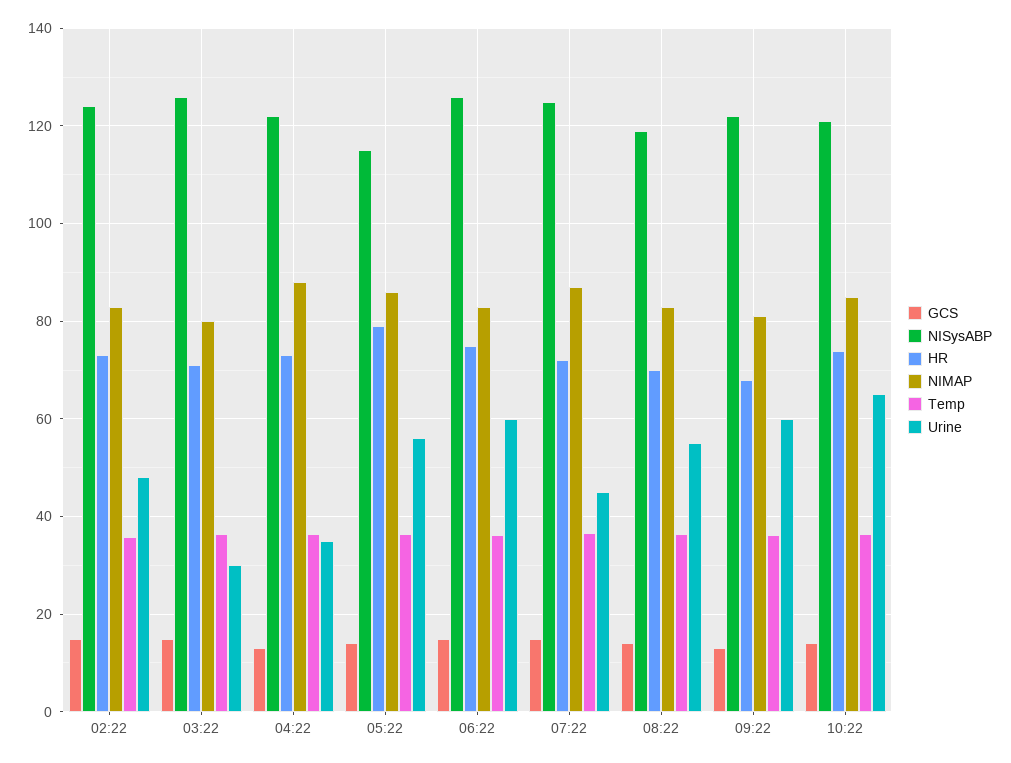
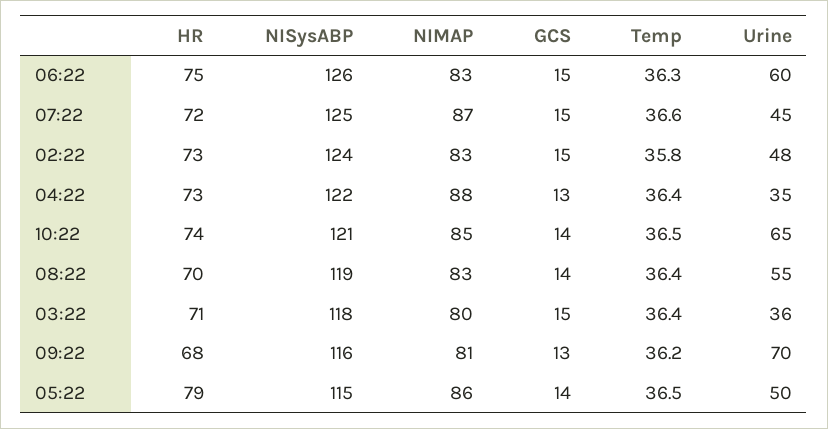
  {
    "GCS": {
      "02:22": 15,
      "03:22": 15,
      "04:22": 13,
      "05:22": 14,
      "06:22": 15,
      "07:22": 15,
      "08:22": 14,
      "09:22": 13,
      "10:22": 14
    },
    "NISysABP": {
      "02:22": 124,
-     "03:22": 126,
+     "03:22": 118,
      "04:22": 122,
      "05:22": 115,
      "06:22": 126,
      "07:22": 125,
      "08:22": 119,
-     "09:22": 122,
+     "09:22": 116,
      "10:22": 121
    },
    "HR": {
      "02:22": 73,
      "03:22": 71,
      "04:22": 73,
      "05:22": 79,
      "06:22": 75,
      "07:22": 72,
      "08:22": 70,
      "09:22": 68,
      "10:22": 74
    },
    "NIMAP": {
      "02:22": 83,
      "03:22": 80,
      "04:22": 88,
      "05:22": 86,
      "06:22": 83,
      "07:22": 87,
      "08:22": 83,
      "09:22": 81,
      "10:22": 85
    },
    "Temp": {
      "02:22": 35.8,
      "03:22": 36.4,
      "04:22": 36.4,
      "05:22": 36.5,
      "06:22": 36.3,
      "07:22": 36.6,
      "08:22": 36.4,
      "09:22": 36.2,
      "10:22": 36.5
    },
    "Urine": {
      "02:22": 48,
-     "03:22": 30,
+     "03:22": 36,
      "04:22": 35,
-     "05:22": 56,
+     "05:22": 50,
      "06:22": 60,
      "07:22": 45,
      "08:22": 55,
-     "09:22": 60,
+     "09:22": 70,
      "10:22": 65
    }
  }

